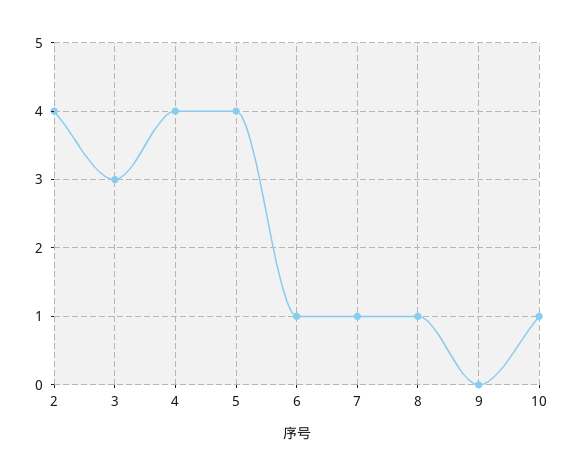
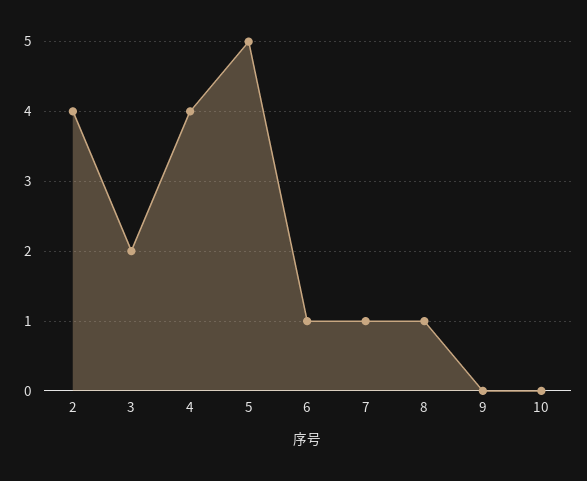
  {
    "2": 4,
-   "3": 3,
+   "3": 2,
    "4": 4,
-   "5": 4,
+   "5": 5,
    "6": 1,
    "7": 1,
    "8": 1,
    "9": 0,
-   "10": 1
+   "10": 0
  }

